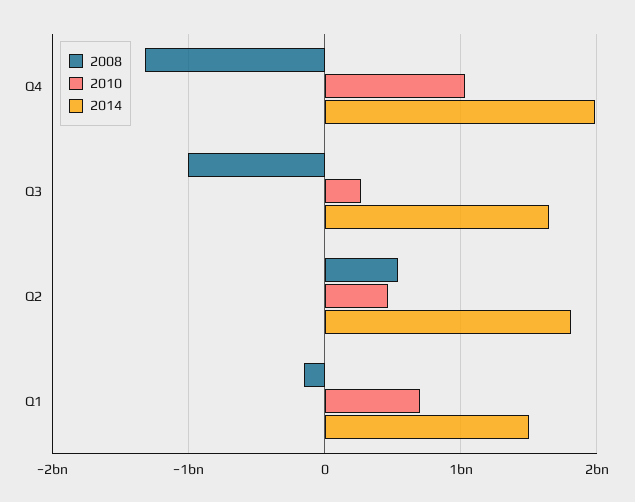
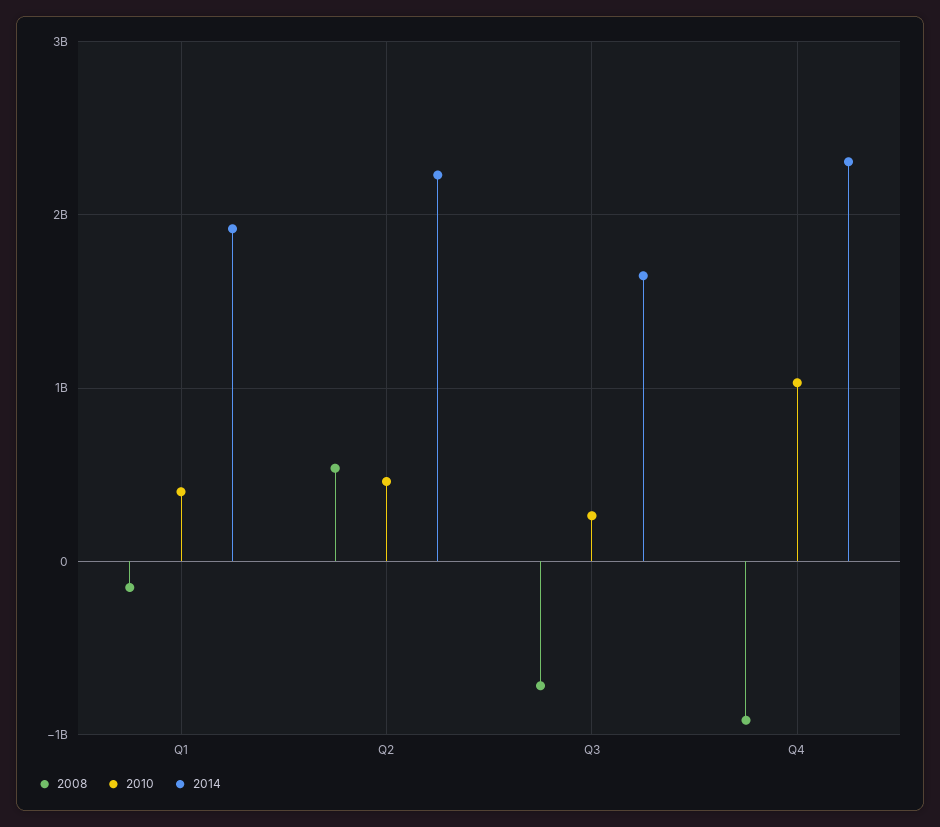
  {
    "2008": {
-     "Q4": -1300000000,
+     "Q4": -900000000,
-     "Q3": -1000000000,
+     "Q3": -700000000,
      "Q2": 500000000,
      "Q1": -100000000
    },
    "2010": {
      "Q4": 1000000000,
      "Q3": 300000000,
      "Q2": 500000000,
-     "Q1": 700000000
+     "Q1": 400000000
    },
    "2014": {
-     "Q4": 2000000000,
+     "Q4": 2300000000,
      "Q3": 1600000000,
-     "Q2": 1800000000,
+     "Q2": 2200000000,
-     "Q1": 1500000000
+     "Q1": 1900000000
    }
  }

